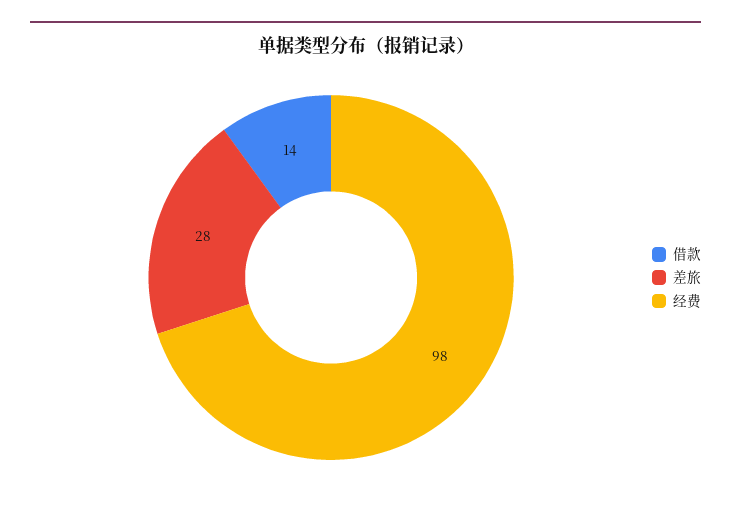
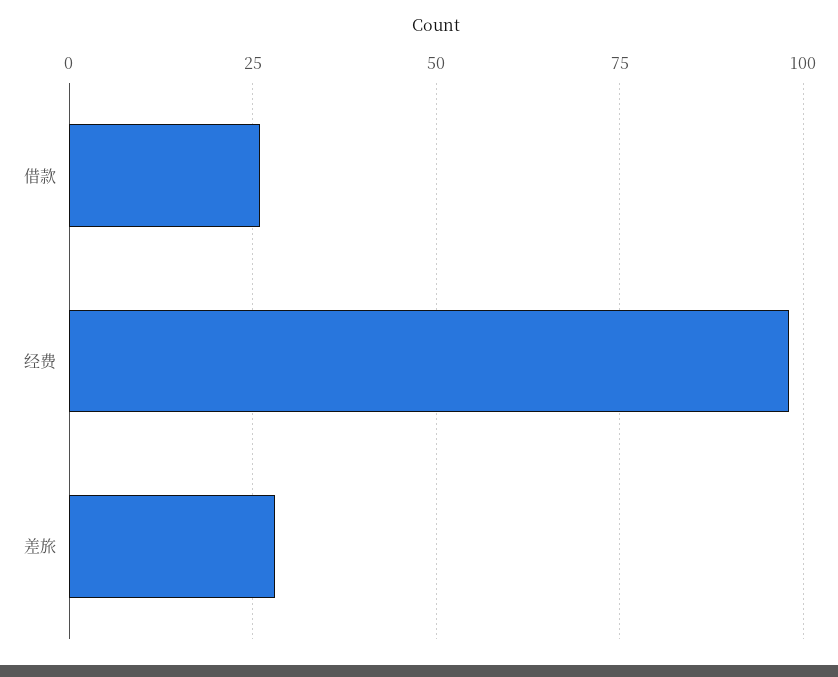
  {
-   "借款": 14,
+   "借款": 25,
    "差旅": 28,
    "经费": 98
  }

